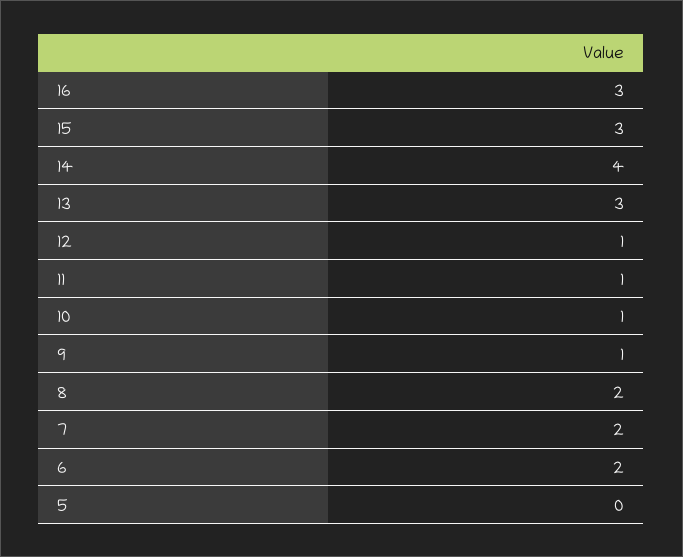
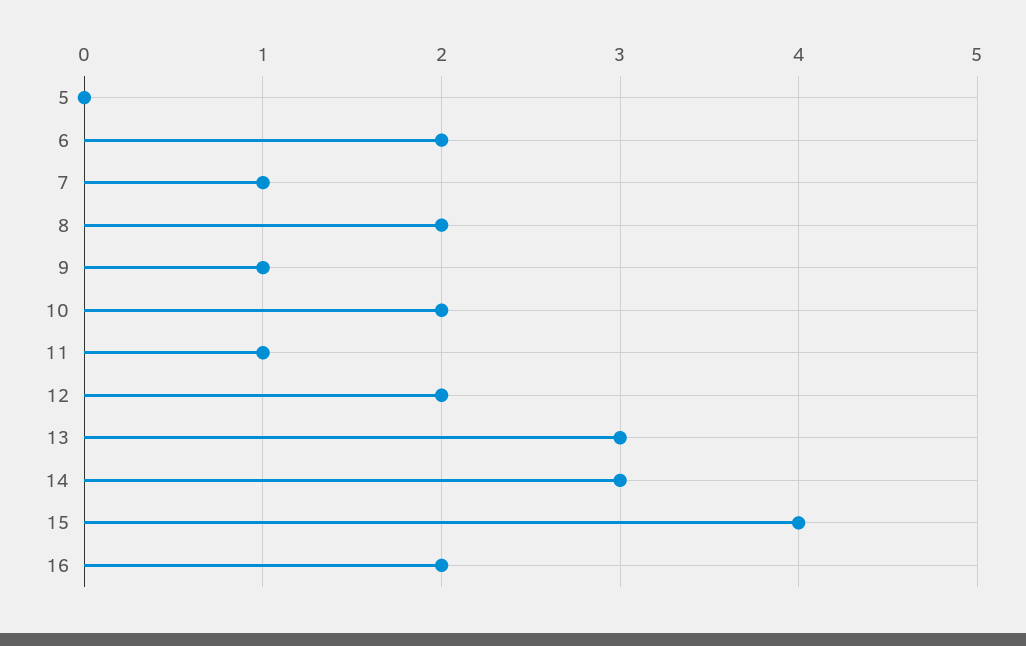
  {
-   "16": 3,
+   "16": 2,
-   "15": 3,
+   "15": 4,
-   "14": 4,
+   "14": 3,
    "13": 3,
-   "12": 1,
+   "12": 2,
    "11": 1,
-   "10": 1,
+   "10": 2,
    "9": 1,
    "8": 2,
-   "7": 2,
+   "7": 1,
    "6": 2,
    "5": 0
  }

